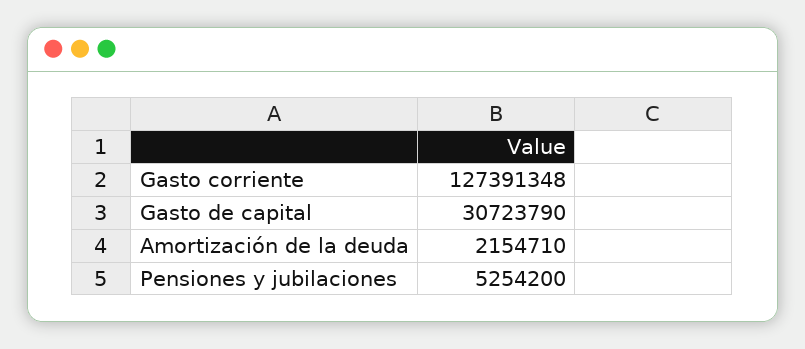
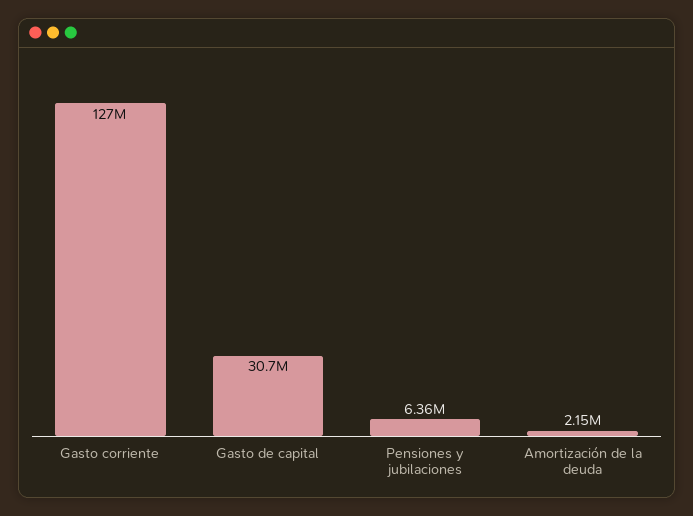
  {
    "Gasto corriente": 127391348,
    "Gasto de capital": 30723790,
    "Amortización de la deuda": 2154710,
-   "Pensiones y jubilaciones": 5254200
+   "Pensiones y jubilaciones": 6360000
  }

